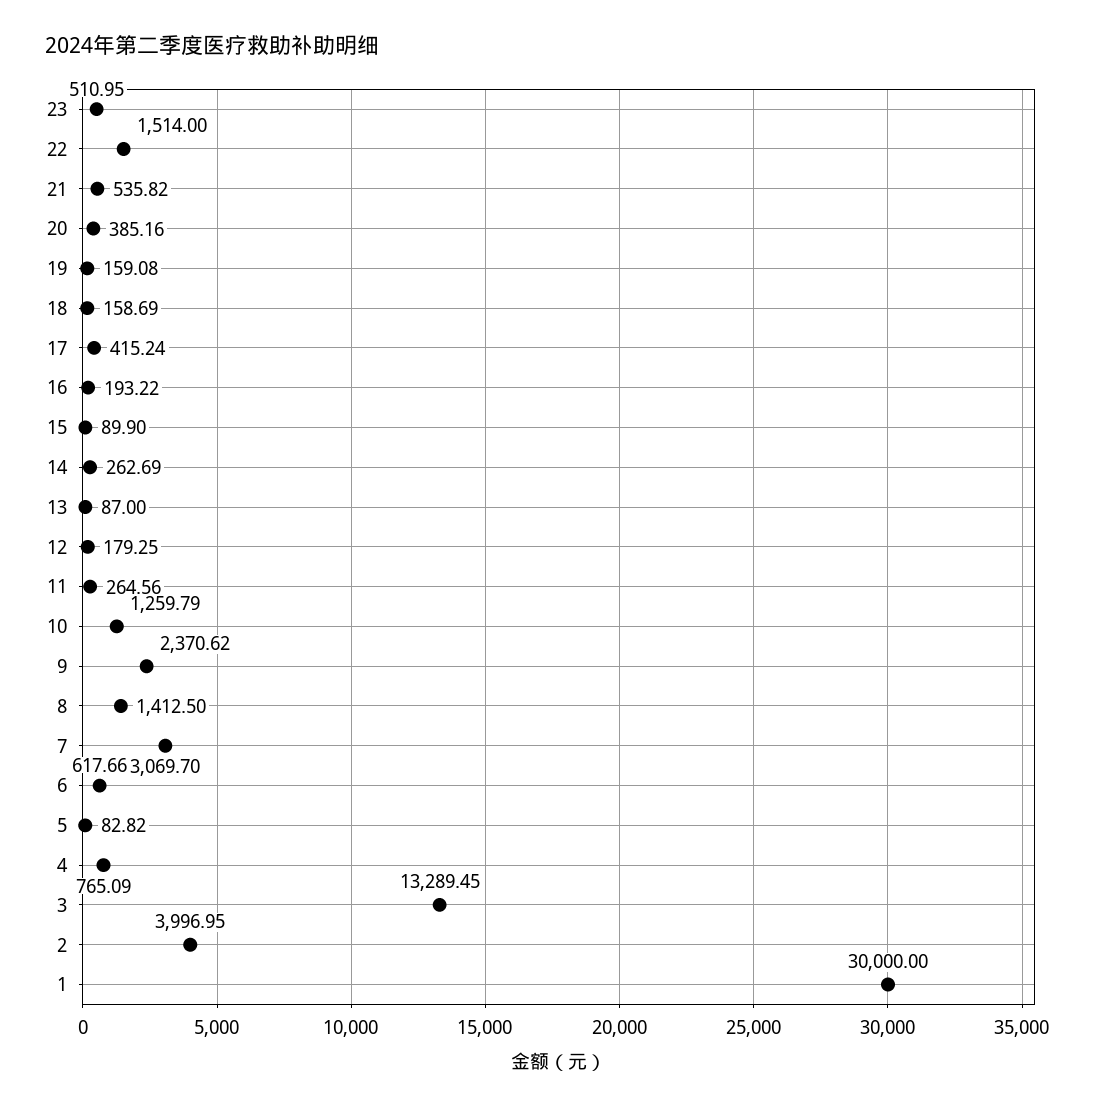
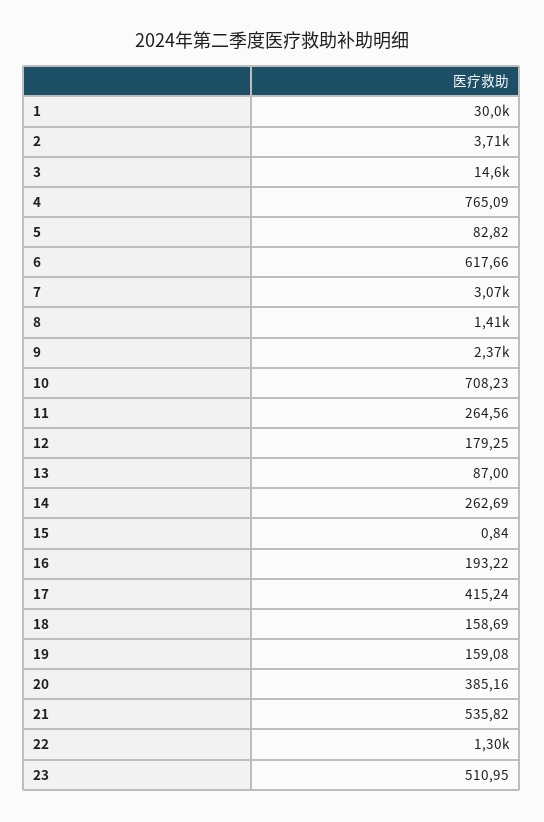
  {
    "23": 510.95,
-   "22": 1514,
+   "22": 1300,
    "21": 535.82,
    "20": 385.16,
    "19": 159.08,
    "18": 158.69,
    "17": 415.24,
    "16": 193.22,
-   "15": 89.9,
+   "15": 0.84,
    "14": 262.69,
    "13": 87,
    "12": 179.25,
    "11": 264.56,
-   "10": 1259.79,
+   "10": 708.23,
    "9": 2370.62,
    "8": 1412.5,
    "7": 3069.7,
    "6": 617.66,
    "5": 82.82,
    "4": 765.09,
-   "3": 13289.45,
+   "3": 14600,
-   "2": 3996.95,
+   "2": 3710,
    "1": 30000
  }

